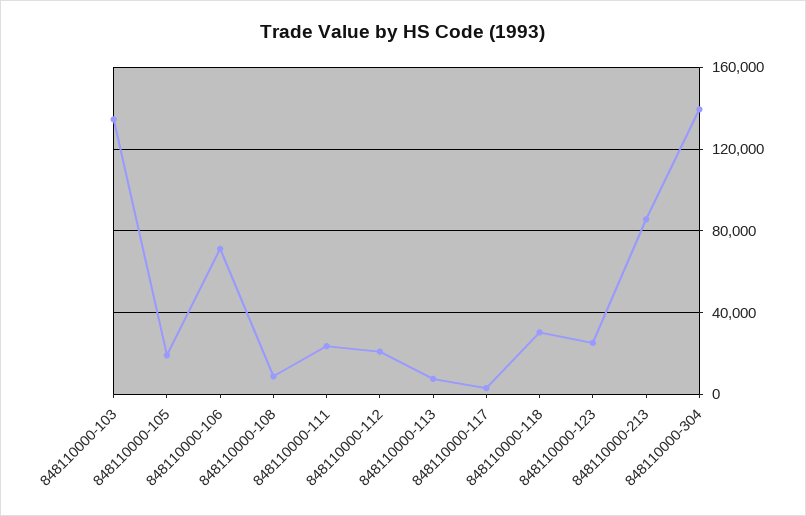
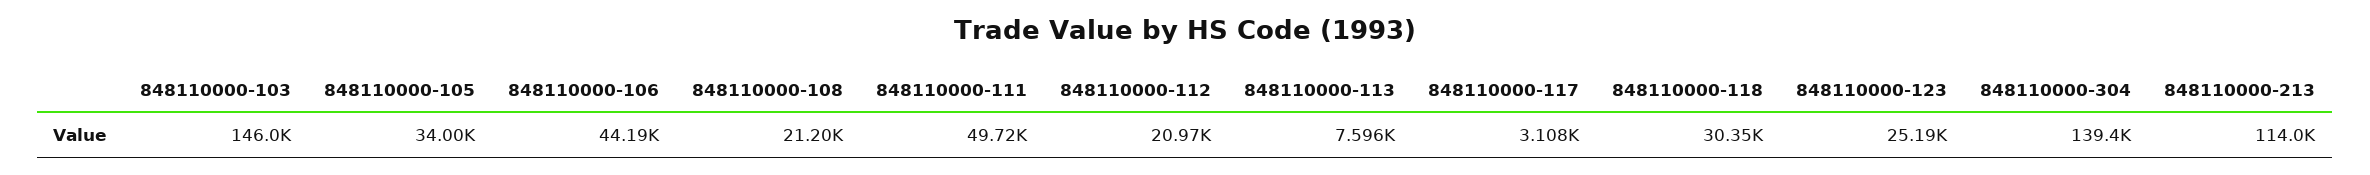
  {
-   "848110000-103": 135000,
+   "848110000-103": 146000,
-   "848110000-105": 20000,
+   "848110000-105": 34000,
-   "848110000-106": 70000,
+   "848110000-106": 44190,
-   "848110000-108": 10000,
+   "848110000-108": 21200,
-   "848110000-111": 25000,
+   "848110000-111": 49720,
    "848110000-112": 20970,
    "848110000-113": 7596,
    "848110000-117": 3108,
    "848110000-118": 30350,
    "848110000-123": 25190,
-   "848110000-213": 85000,
+   "848110000-213": 114000,
    "848110000-304": 139400
  }

